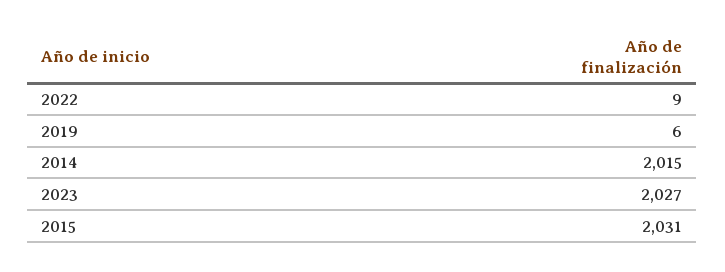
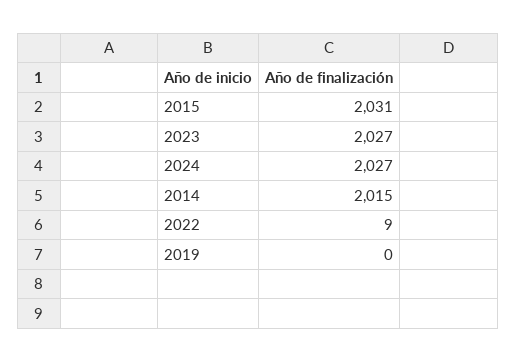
  {
    "2022": 9,
-   "2019": 6,
+   "2019": 0,
    "2014": 2015,
    "2023": 2027,
-   "2015": 2031
+   "2015": 2031,
+   "2024": 2027
  }

